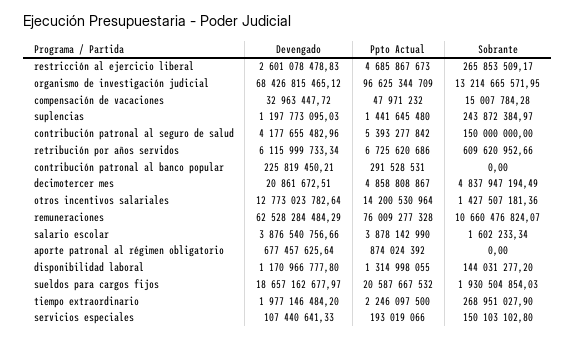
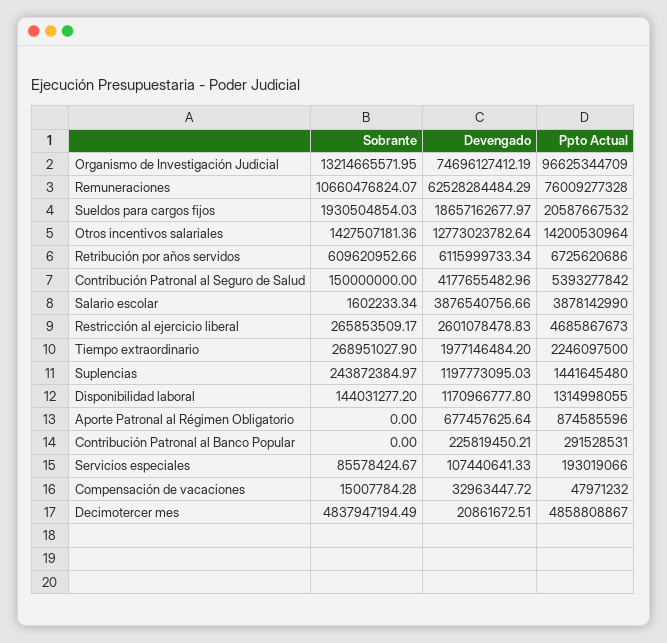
  {
    "Devengado": {
      "restricción al ejercicio liberal": 2601078478.83,
-     "organismo de investigación judicial": 68426815465.12,
+     "organismo de investigación judicial": 74696127412.19,
      "compensación de vacaciones": 32963447.72,
      "suplencias": 1197773095.03,
      "contribución patronal al seguro de salud": 4177655482.96,
      "retribución por años servidos": 6115999733.34,
      "contribución patronal al banco popular": 225819450.21,
      "decimotercer mes": 20861672.51,
      "otros incentivos salariales": 12773023782.64,
      "remuneraciones": 62528284484.29,
      "salario escolar": 3876540756.66,
      "aporte patronal al régimen obligatorio": 677457625.64,
      "disponibilidad laboral": 1170966777.8,
      "sueldos para cargos fijos": 18657162677.97,
      "tiempo extraordinario": 1977146484.2,
      "servicios especiales": 107440641.33
    },
    "Ppto Actual": {
      "restricción al ejercicio liberal": 4685867673,
      "organismo de investigación judicial": 96625344709,
      "compensación de vacaciones": 47971232,
      "suplencias": 1441645480,
      "contribución patronal al seguro de salud": 5393277842,
      "retribución por años servidos": 6725620686,
      "contribución patronal al banco popular": 291528531,
      "decimotercer mes": 4858808867,
      "otros incentivos salariales": 14200530964,
      "remuneraciones": 76009277328,
      "salario escolar": 3878142990,
-     "aporte patronal al régimen obligatorio": 874024392,
+     "aporte patronal al régimen obligatorio": 874585596,
      "disponibilidad laboral": 1314998055,
      "sueldos para cargos fijos": 20587667532,
      "tiempo extraordinario": 2246097500,
      "servicios especiales": 193019066
    },
    "Sobrante": {
      "restricción al ejercicio liberal": 265853509.17,
      "organismo de investigación judicial": 13214665571.95,
      "compensación de vacaciones": 15007784.28,
      "suplencias": 243872384.97,
      "contribución patronal al seguro de salud": 150000000,
      "retribución por años servidos": 609620952.66,
      "contribución patronal al banco popular": 0,
      "decimotercer mes": 4837947194.49,
      "otros incentivos salariales": 1427507181.36,
      "remuneraciones": 10660476824.07,
      "salario escolar": 1602233.34,
      "aporte patronal al régimen obligatorio": 0,
      "disponibilidad laboral": 144031277.2,
      "sueldos para cargos fijos": 1930504854.03,
      "tiempo extraordinario": 268951027.9,
-     "servicios especiales": 150103102.8
+     "servicios especiales": 85578424.67
    }
  }

